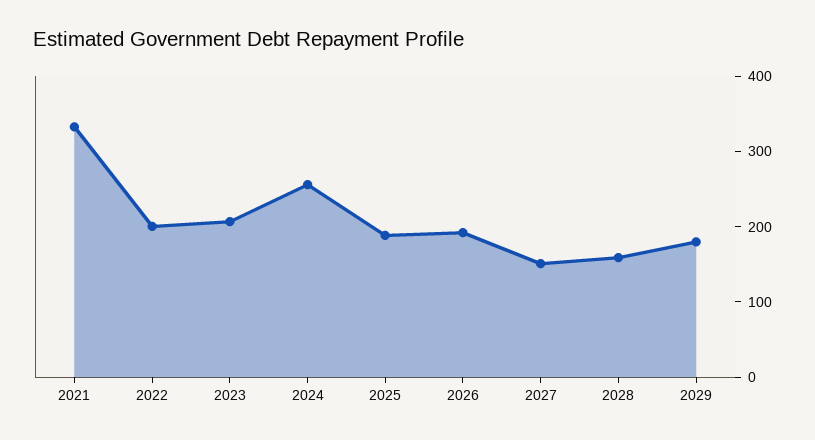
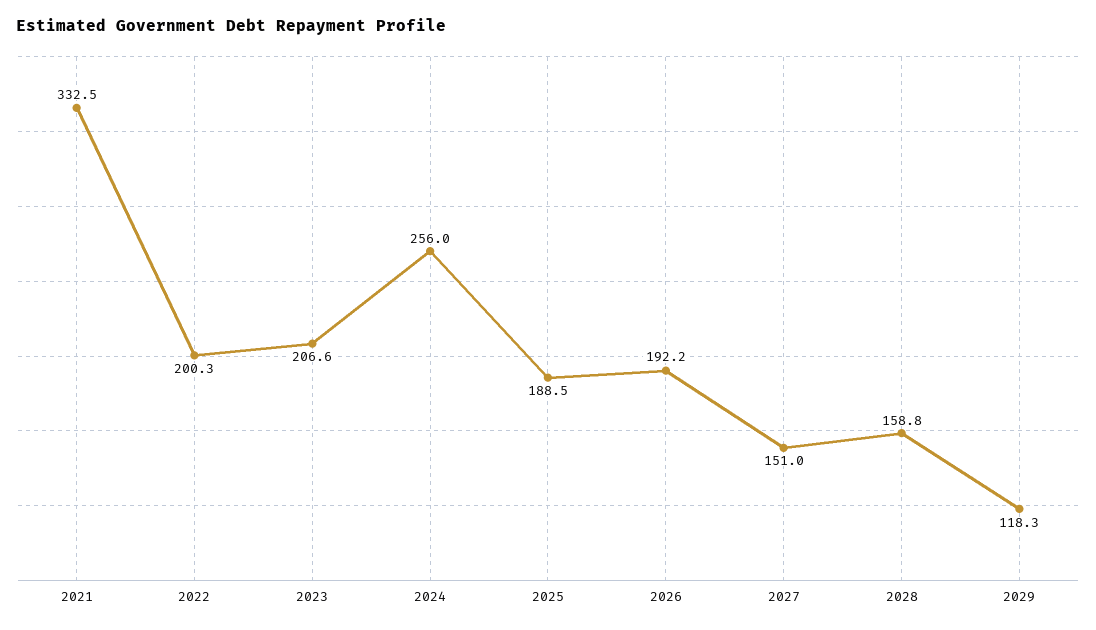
  {
    "2021": 332.5,
    "2022": 200.3,
    "2023": 206.6,
    "2024": 256,
    "2025": 188.5,
    "2026": 192.2,
    "2027": 151,
    "2028": 158.8,
-   "2029": 180
+   "2029": 118.3
  }

